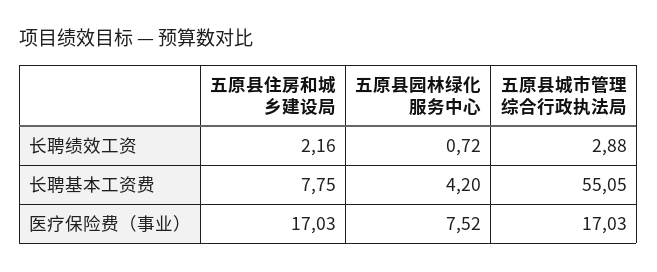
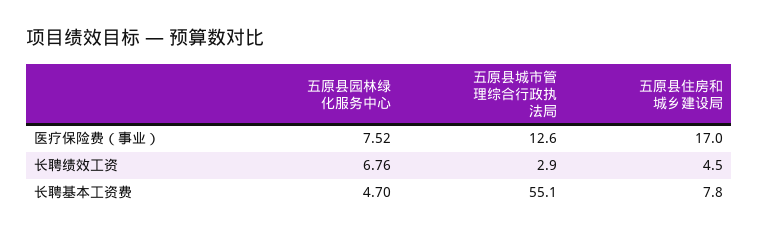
  {
    "五原县住房和城乡建设局": {
-     "长聘绩效工资": 2.16,
+     "长聘绩效工资": 4.5,
      "长聘基本工资费": 7.75,
      "医疗保险费（事业）": 17.03
    },
    "五原县园林绿化服务中心": {
-     "长聘绩效工资": 0.72,
+     "长聘绩效工资": 6.76,
-     "长聘基本工资费": 4.2,
+     "长聘基本工资费": 4.7,
      "医疗保险费（事业）": 7.52
    },
    "五原县城市管理综合行政执法局": {
      "长聘绩效工资": 2.88,
      "长聘基本工资费": 55.05,
-     "医疗保险费（事业）": 17.03
+     "医疗保险费（事业）": 12.6
    }
  }

